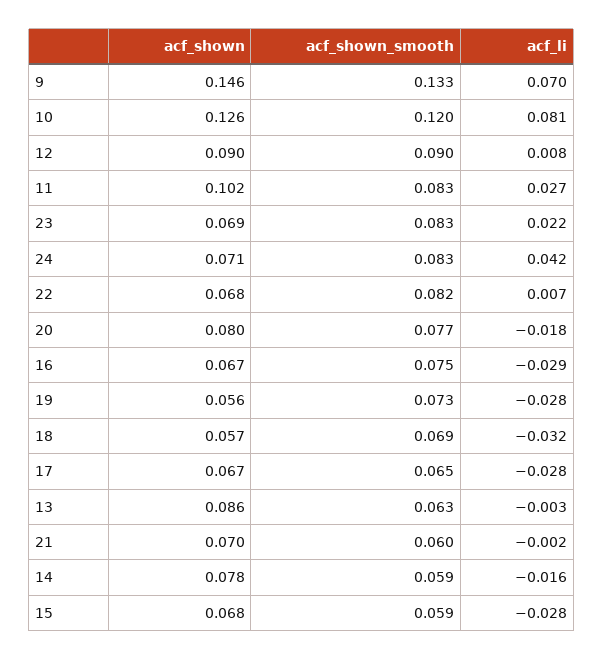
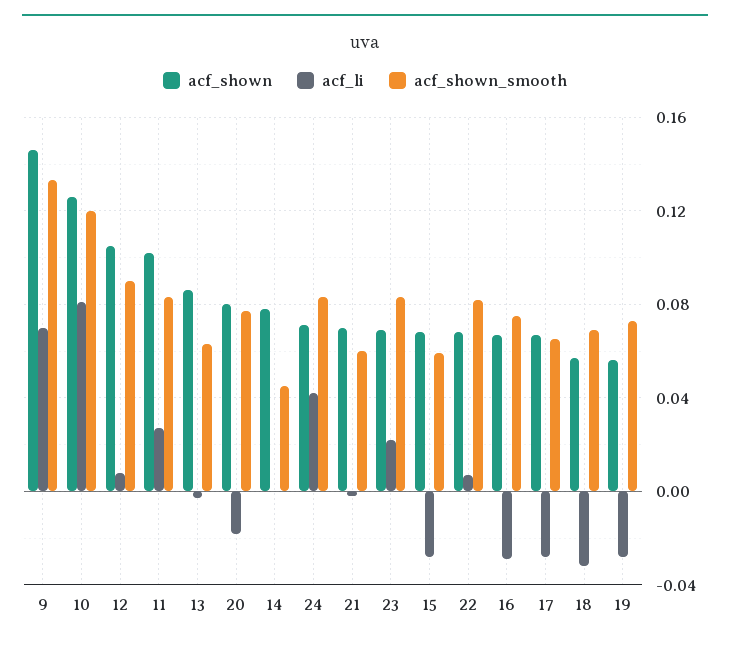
  {
    "acf_shown": {
      "9": 0.146,
      "10": 0.126,
-     "12": 0.09,
+     "12": 0.105,
      "11": 0.102,
      "23": 0.069,
      "24": 0.071,
      "22": 0.068,
      "20": 0.08,
      "16": 0.067,
      "19": 0.056,
      "18": 0.057,
      "17": 0.067,
      "13": 0.086,
      "21": 0.07,
      "14": 0.078,
      "15": 0.068
    },
    "acf_shown_smooth": {
      "9": 0.133,
      "10": 0.12,
      "12": 0.09,
      "11": 0.083,
      "23": 0.083,
      "24": 0.083,
      "22": 0.082,
      "20": 0.077,
      "16": 0.075,
      "19": 0.073,
      "18": 0.069,
      "17": 0.065,
      "13": 0.063,
      "21": 0.06,
-     "14": 0.059,
+     "14": 0.045,
      "15": 0.059
    },
    "acf_li": {
      "9": 0.07,
      "10": 0.081,
      "12": 0.008,
      "11": 0.027,
      "23": 0.022,
      "24": 0.042,
      "22": 0.007,
      "20": -0.018,
      "16": -0.029,
      "19": -0.028,
      "18": -0.032,
      "17": -0.028,
      "13": -0.003,
      "21": -0.002,
-     "14": -0.016,
+     "14": 0,
      "15": -0.028
    }
  }

